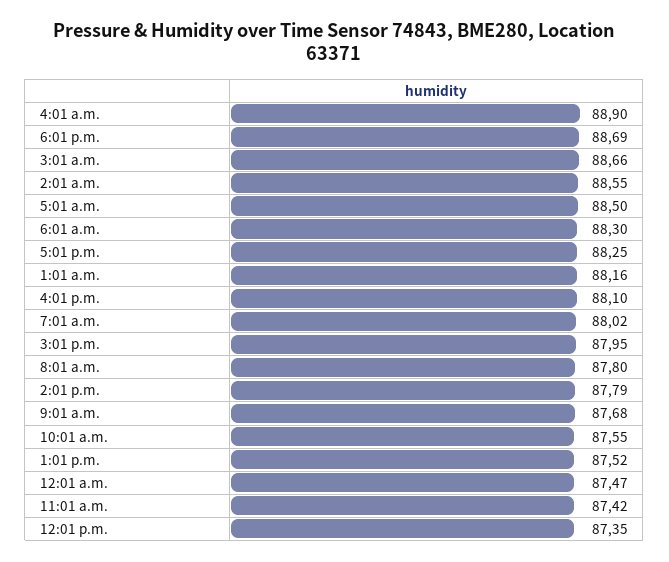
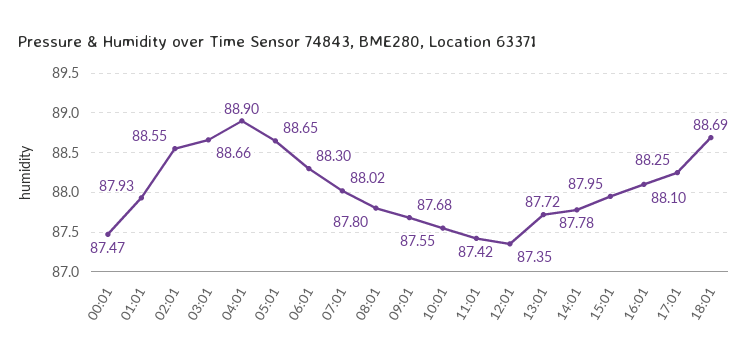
  {
    "4:01 a.m.": 88.9,
    "6:01 p.m.": 88.69,
    "3:01 a.m.": 88.66,
    "2:01 a.m.": 88.55,
-   "5:01 a.m.": 88.5,
+   "5:01 a.m.": 88.65,
    "6:01 a.m.": 88.3,
    "5:01 p.m.": 88.25,
-   "1:01 a.m.": 88.16,
+   "1:01 a.m.": 87.93,
    "4:01 p.m.": 88.1,
    "7:01 a.m.": 88.02,
    "3:01 p.m.": 87.95,
    "8:01 a.m.": 87.8,
-   "2:01 p.m.": 87.79,
+   "2:01 p.m.": 87.78,
    "9:01 a.m.": 87.68,
    "10:01 a.m.": 87.55,
-   "1:01 p.m.": 87.52,
+   "1:01 p.m.": 87.72,
    "12:01 a.m.": 87.47,
    "11:01 a.m.": 87.42,
    "12:01 p.m.": 87.35
  }

